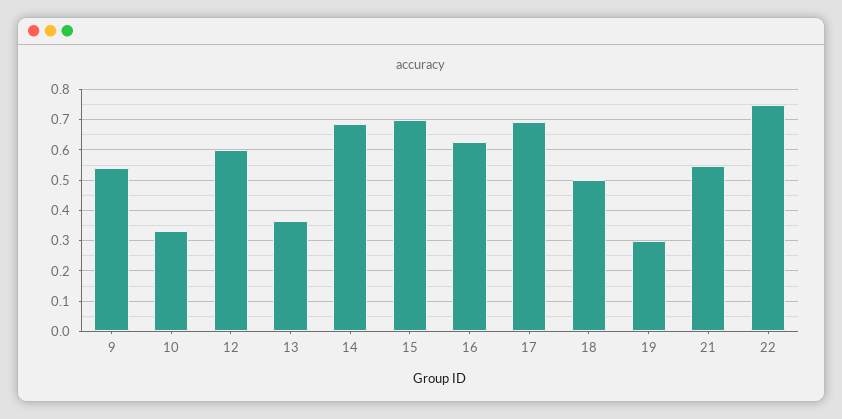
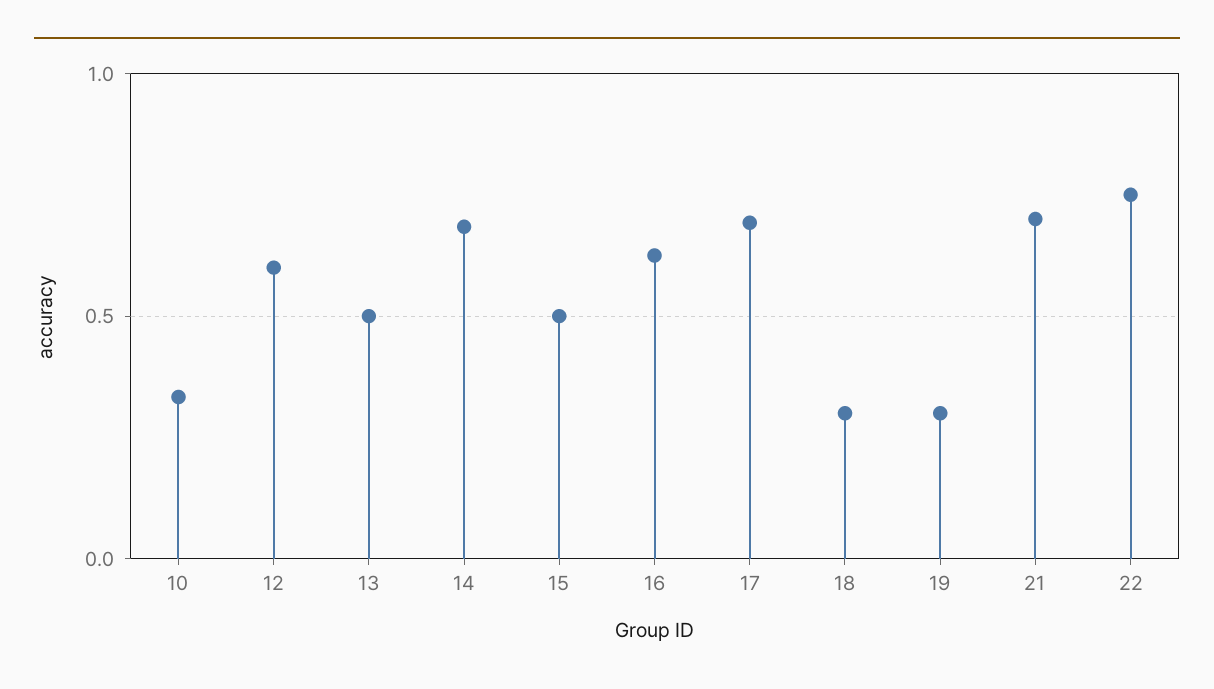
  {
-   "9": 0.54,
    "10": 0.34,
    "12": 0.6,
-   "13": 0.36,
+   "13": 0.5,
    "14": 0.68,
-   "15": 0.7,
+   "15": 0.5,
    "16": 0.62,
    "17": 0.7,
-   "18": 0.5,
+   "18": 0.3,
    "19": 0.3,
-   "21": 0.54,
+   "21": 0.7,
    "22": 0.76
  }

